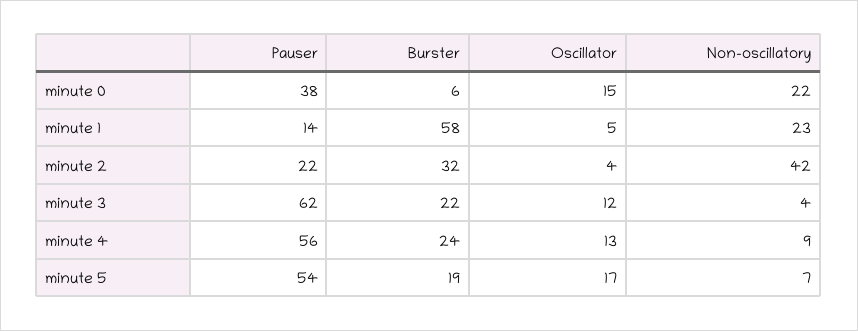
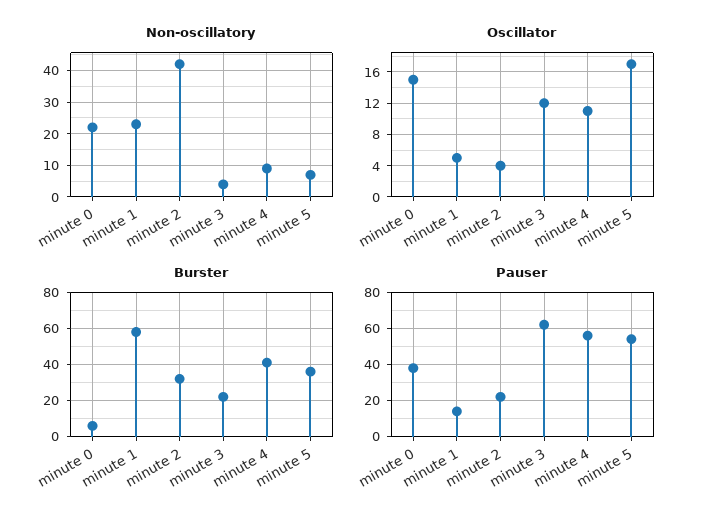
  {
    "Pauser": {
      "minute 0": 38,
      "minute 1": 14,
      "minute 2": 22,
      "minute 3": 62,
      "minute 4": 56,
      "minute 5": 54
    },
    "Burster": {
      "minute 0": 6,
      "minute 1": 58,
      "minute 2": 32,
      "minute 3": 22,
-     "minute 4": 24,
+     "minute 4": 40,
-     "minute 5": 19
+     "minute 5": 35
    },
    "Oscillator": {
      "minute 0": 15,
      "minute 1": 5,
      "minute 2": 4,
      "minute 3": 12,
-     "minute 4": 13,
+     "minute 4": 11,
      "minute 5": 17
    },
    "Non-oscillatory": {
      "minute 0": 22,
      "minute 1": 23,
      "minute 2": 42,
      "minute 3": 4,
      "minute 4": 9,
      "minute 5": 7
    }
  }

